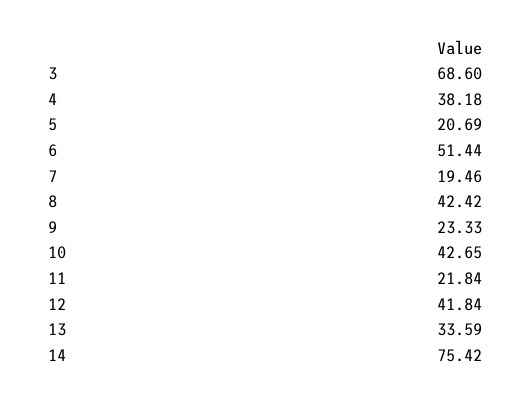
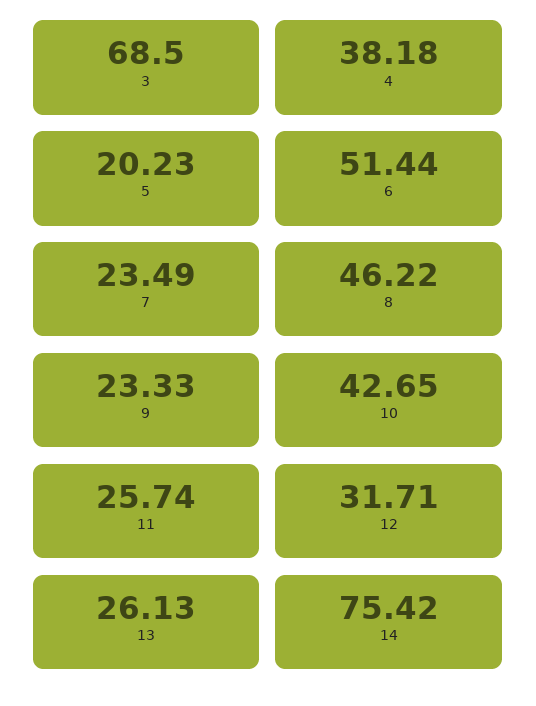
  {
-   "3": 68.6,
+   "3": 68.5,
    "4": 38.18,
-   "5": 20.69,
+   "5": 20.23,
    "6": 51.44,
-   "7": 19.46,
+   "7": 23.49,
-   "8": 42.42,
+   "8": 46.22,
    "9": 23.33,
    "10": 42.65,
-   "11": 21.84,
+   "11": 25.74,
-   "12": 41.84,
+   "12": 31.71,
-   "13": 33.59,
+   "13": 26.13,
    "14": 75.42
  }

